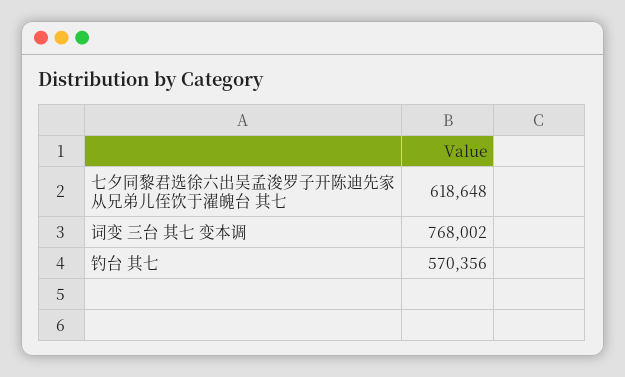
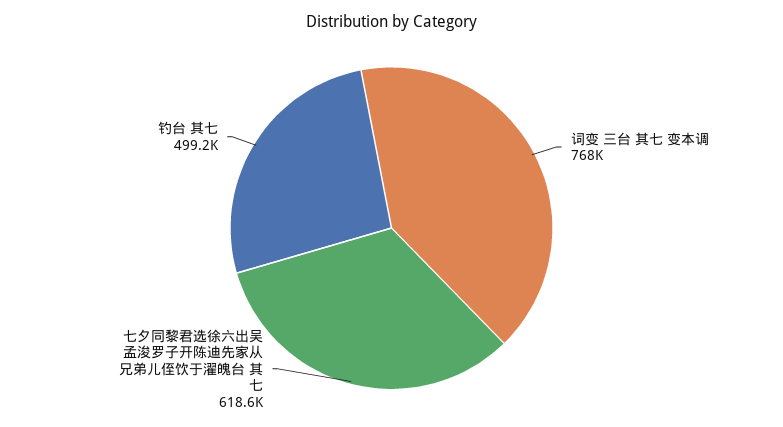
  {
    "七夕同黎君选徐六出吴孟浚罗子开陈迪先家从兄弟儿侄饮于濯魄台 其七": 618648,
    "词变 三台 其七 变本调": 768002,
-   "钓台 其七": 570356
+   "钓台 其七": 499200
  }

